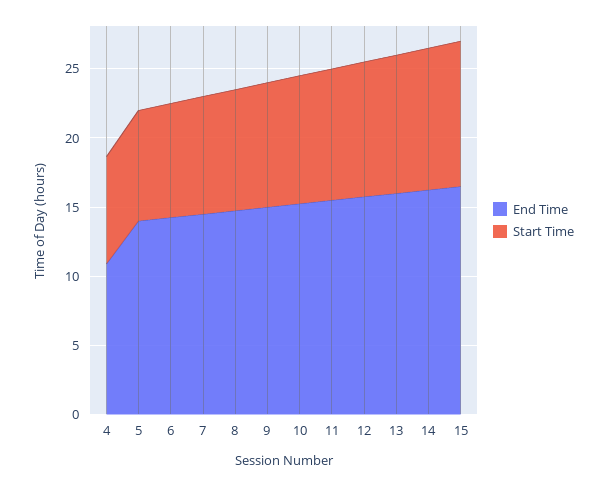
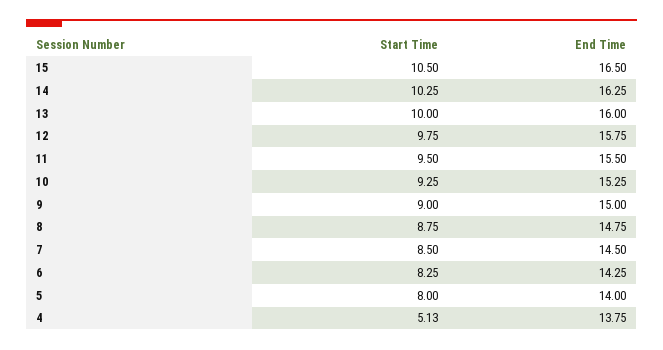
  {
    "End Time": {
-     "4": 11,
+     "4": 13.75,
      "5": 14,
      "6": 14.25,
      "7": 14.5,
      "8": 14.75,
      "9": 15,
      "10": 15.25,
      "11": 15.5,
      "12": 15.75,
      "13": 16,
      "14": 16.25,
      "15": 16.5
    },
    "Start Time": {
-     "4": 8,
+     "4": 5.13,
      "5": 8,
      "6": 8.25,
      "7": 8.5,
      "8": 8.75,
      "9": 9,
      "10": 9.25,
      "11": 9.5,
      "12": 9.75,
      "13": 10,
      "14": 10.25,
      "15": 10.5
    }
  }

